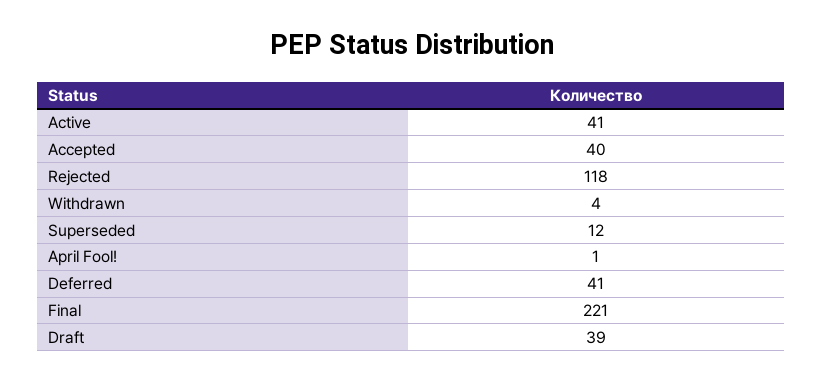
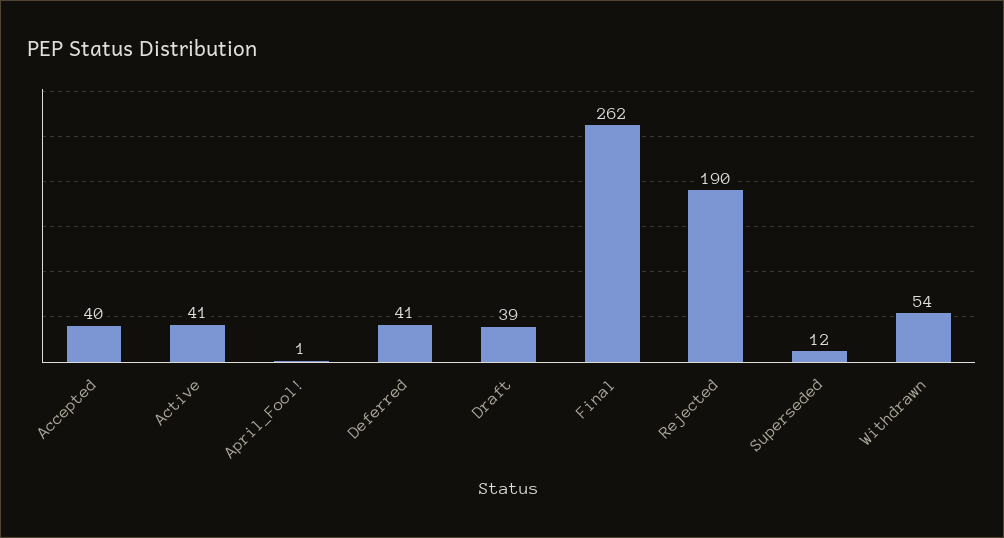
  {
    "Active": 41,
    "Accepted": 40,
-   "Rejected": 118,
+   "Rejected": 190,
-   "Withdrawn": 4,
+   "Withdrawn": 54,
    "Superseded": 12,
    "April Fool!": 1,
    "Deferred": 41,
-   "Final": 221,
+   "Final": 262,
    "Draft": 39
  }

